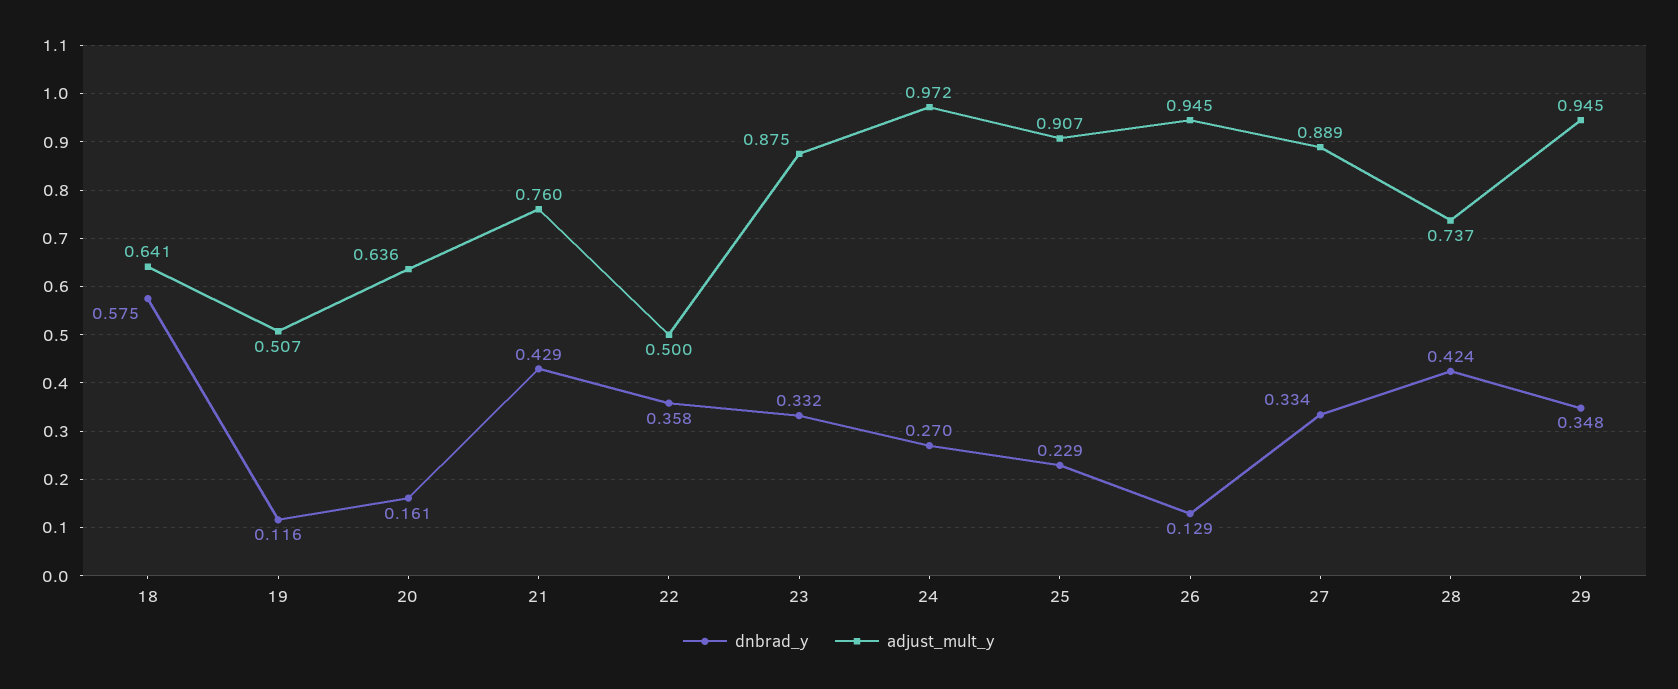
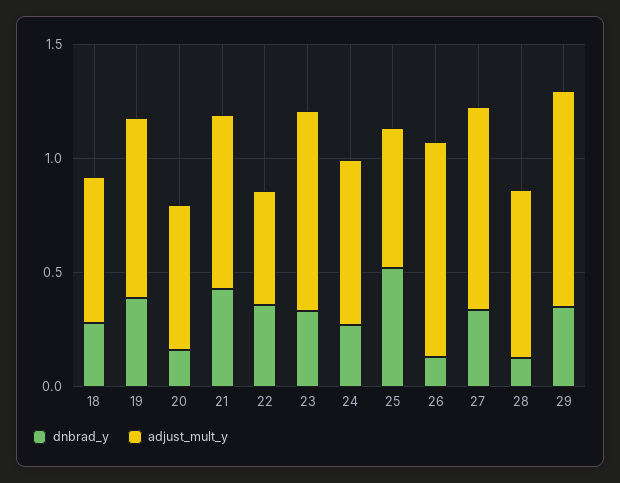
  {
    "dnbrad_y": {
-     "18": 0.575,
+     "18": 0.3,
-     "19": 0.116,
+     "19": 0.4,
      "20": 0.161,
      "21": 0.429,
      "22": 0.358,
      "23": 0.332,
      "24": 0.27,
-     "25": 0.229,
+     "25": 0.5,
      "26": 0.129,
      "27": 0.334,
-     "28": 0.424,
+     "28": 0.1,
      "29": 0.348
    },
    "adjust_mult_y": {
      "18": 0.641,
-     "19": 0.507,
+     "19": 0.8,
      "20": 0.636,
      "21": 0.76,
      "22": 0.5,
      "23": 0.875,
-     "24": 0.972,
+     "24": 0.7,
-     "25": 0.907,
+     "25": 0.6,
      "26": 0.945,
      "27": 0.889,
      "28": 0.737,
      "29": 0.945
    }
  }

